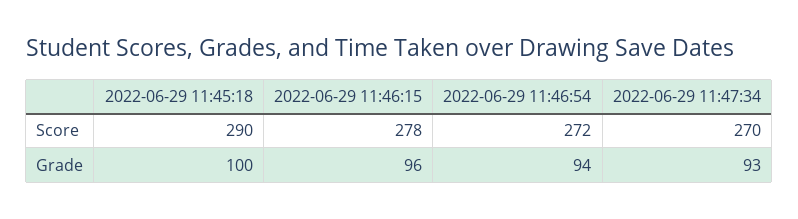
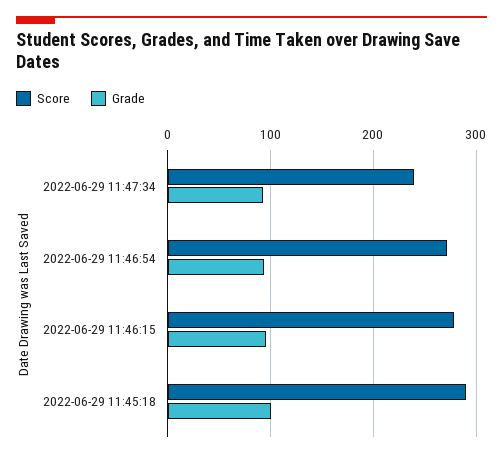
  {
    "Score": {
      "2022-06-29 11:45:18": 290,
      "2022-06-29 11:46:15": 278,
      "2022-06-29 11:46:54": 272,
-     "2022-06-29 11:47:34": 270
+     "2022-06-29 11:47:34": 240
    },
    "Grade": {
      "2022-06-29 11:45:18": 100,
      "2022-06-29 11:46:15": 96,
      "2022-06-29 11:46:54": 94,
      "2022-06-29 11:47:34": 93
    }
  }

